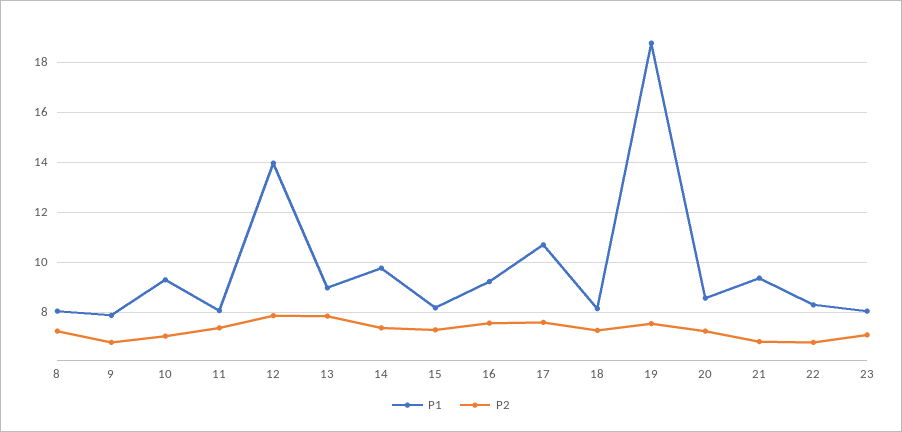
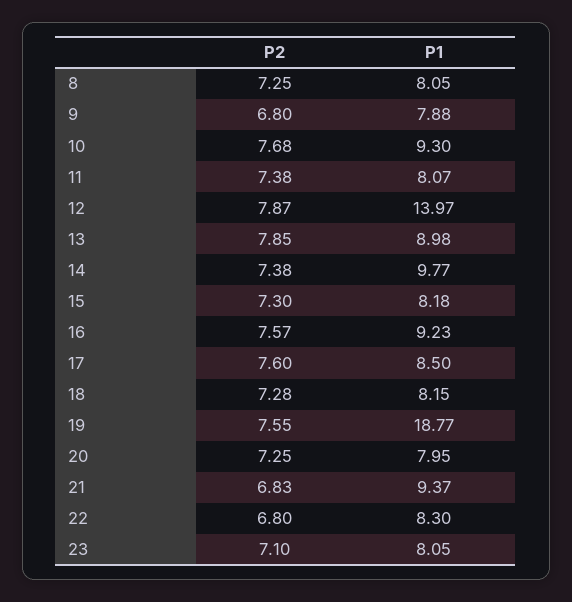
  {
    "P1": {
      "8": 8.05,
      "9": 7.88,
      "10": 9.3,
      "11": 8.07,
      "12": 13.97,
      "13": 8.98,
      "14": 9.77,
      "15": 8.18,
      "16": 9.23,
-     "17": 10.75,
+     "17": 8.5,
      "18": 8.15,
      "19": 18.77,
-     "20": 8.5,
+     "20": 7.95,
      "21": 9.37,
      "22": 8.3,
      "23": 8.05
    },
    "P2": {
      "8": 7.25,
      "9": 6.8,
-     "10": 7,
+     "10": 7.68,
      "11": 7.38,
      "12": 7.87,
      "13": 7.85,
      "14": 7.38,
      "15": 7.3,
      "16": 7.57,
      "17": 7.6,
      "18": 7.28,
      "19": 7.55,
      "20": 7.25,
      "21": 6.83,
      "22": 6.8,
      "23": 7.1
    }
  }

